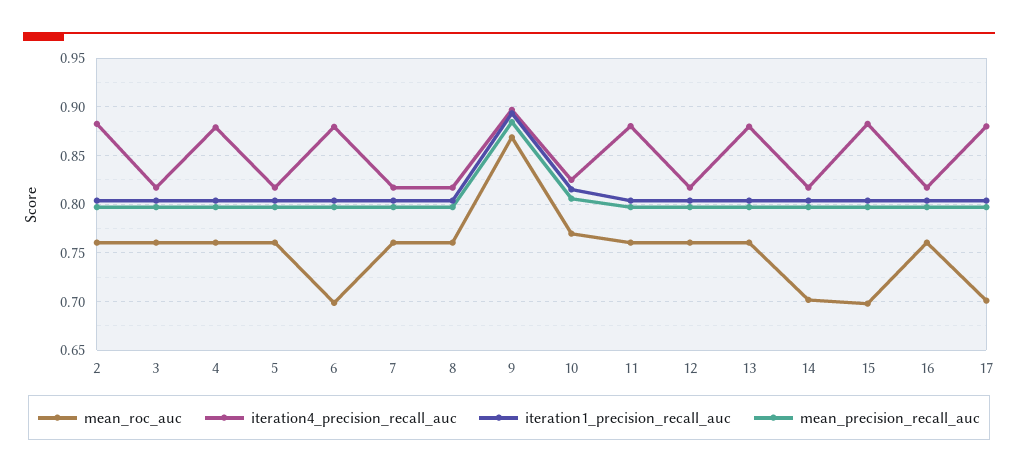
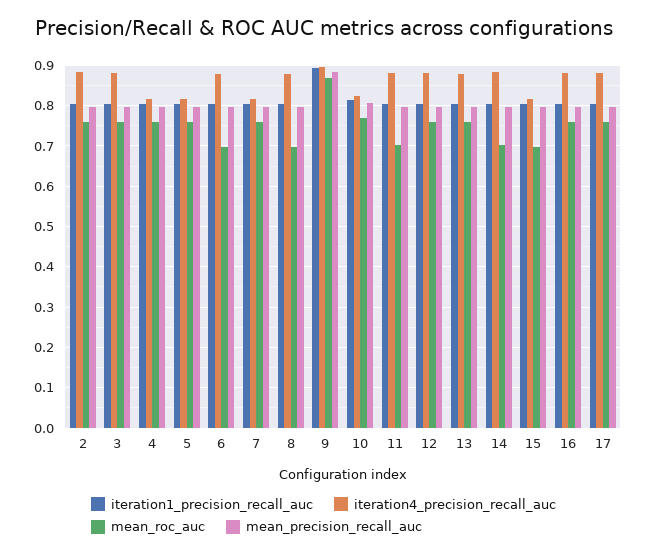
  {
    "mean_roc_auc": {
      "2": 0.76,
      "3": 0.76,
      "4": 0.76,
      "5": 0.76,
      "6": 0.7,
      "7": 0.76,
-     "8": 0.76,
+     "8": 0.7,
      "9": 0.87,
      "10": 0.77,
-     "11": 0.76,
+     "11": 0.7,
      "12": 0.76,
      "13": 0.76,
      "14": 0.7,
      "15": 0.7,
      "16": 0.76,
-     "17": 0.7
+     "17": 0.76
    },
    "iteration4_precision_recall_auc": {
      "2": 0.88,
-     "3": 0.82,
+     "3": 0.88,
-     "4": 0.88,
+     "4": 0.82,
      "5": 0.82,
      "6": 0.88,
      "7": 0.82,
-     "8": 0.82,
+     "8": 0.88,
      "9": 0.9,
      "10": 0.83,
      "11": 0.88,
-     "12": 0.82,
+     "12": 0.88,
      "13": 0.88,
-     "14": 0.82,
+     "14": 0.88,
-     "15": 0.88,
+     "15": 0.82,
-     "16": 0.82,
+     "16": 0.88,
      "17": 0.88
    },
    "iteration1_precision_recall_auc": {
      "2": 0.8,
      "3": 0.8,
      "4": 0.8,
      "5": 0.8,
      "6": 0.8,
      "7": 0.8,
      "8": 0.8,
      "9": 0.89,
      "10": 0.82,
      "11": 0.8,
      "12": 0.8,
      "13": 0.8,
      "14": 0.8,
      "15": 0.8,
      "16": 0.8,
      "17": 0.8
    },
    "mean_precision_recall_auc": {
      "2": 0.8,
      "3": 0.8,
      "4": 0.8,
      "5": 0.8,
      "6": 0.8,
      "7": 0.8,
      "8": 0.8,
      "9": 0.88,
      "10": 0.81,
      "11": 0.8,
      "12": 0.8,
      "13": 0.8,
      "14": 0.8,
      "15": 0.8,
      "16": 0.8,
      "17": 0.8
    }
  }

